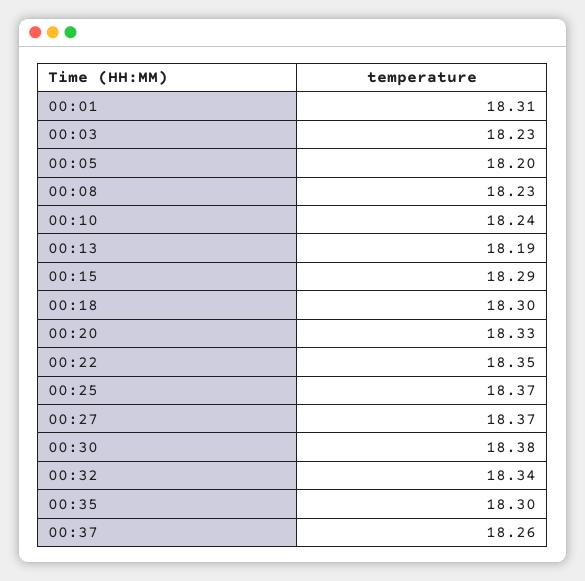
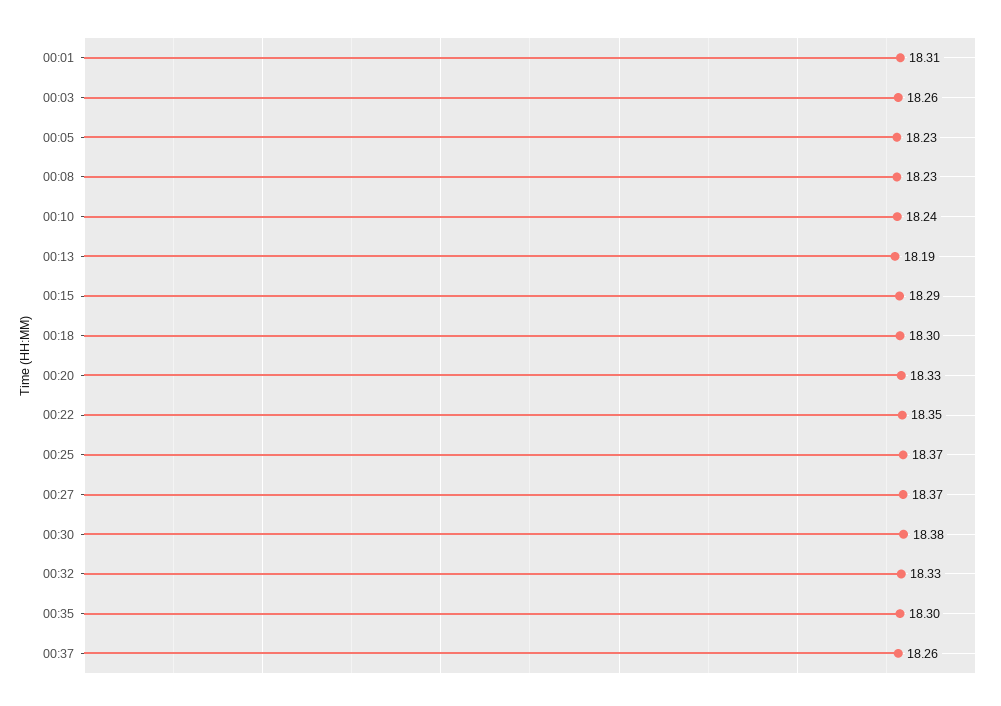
  {
    "00:01": 18.31,
-   "00:03": 18.23,
+   "00:03": 18.26,
-   "00:05": 18.2,
+   "00:05": 18.23,
    "00:08": 18.23,
    "00:10": 18.24,
    "00:13": 18.19,
    "00:15": 18.29,
    "00:18": 18.3,
    "00:20": 18.33,
    "00:22": 18.35,
    "00:25": 18.37,
    "00:27": 18.37,
    "00:30": 18.38,
-   "00:32": 18.34,
+   "00:32": 18.33,
    "00:35": 18.3,
    "00:37": 18.26
  }

